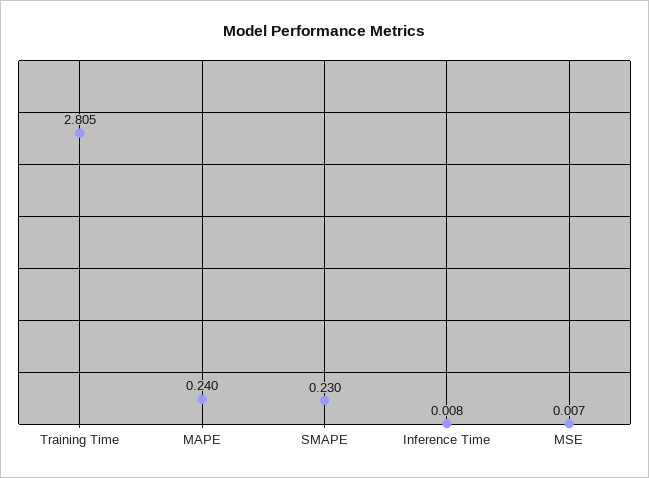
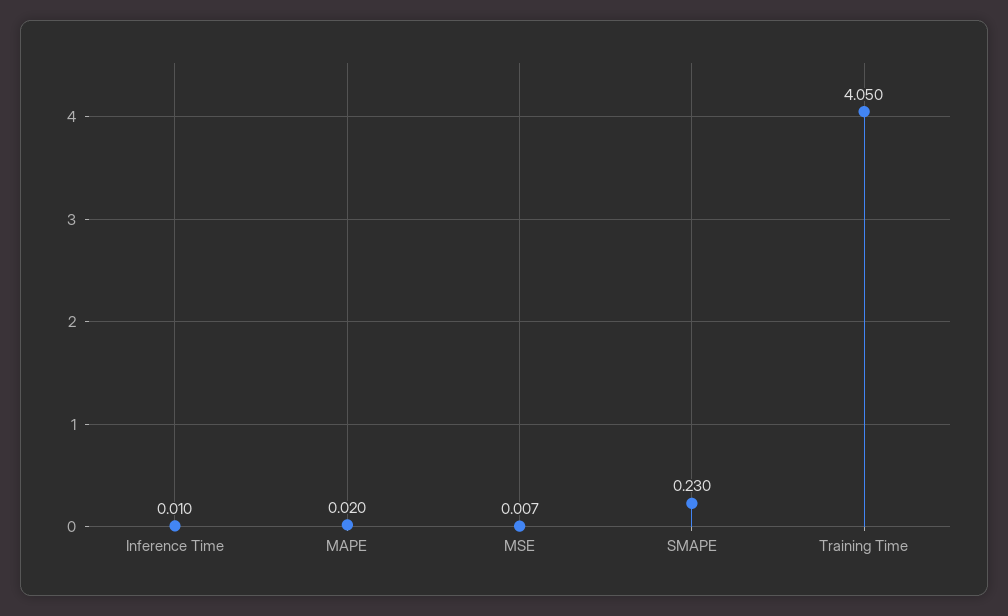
  {
-   "Training Time": 2.805,
+   "Training Time": 4.05,
-   "MAPE": 0.24,
+   "MAPE": 0.02,
    "SMAPE": 0.23,
-   "Inference Time": 0.008,
+   "Inference Time": 0.01,
    "MSE": 0.007
  }

